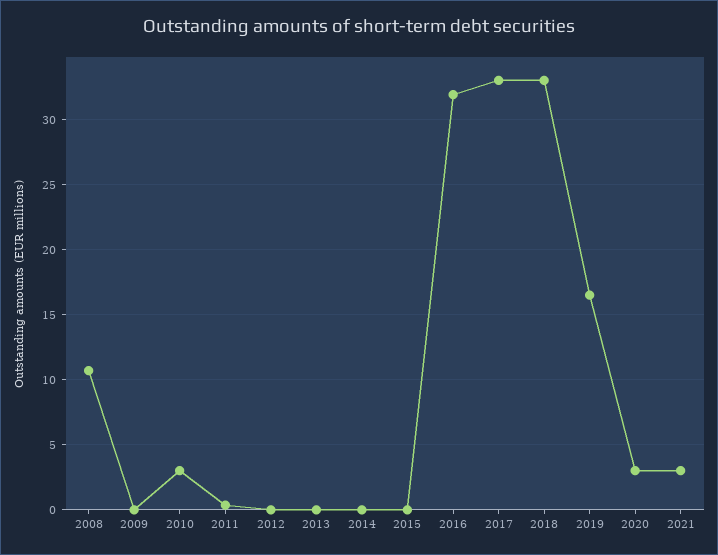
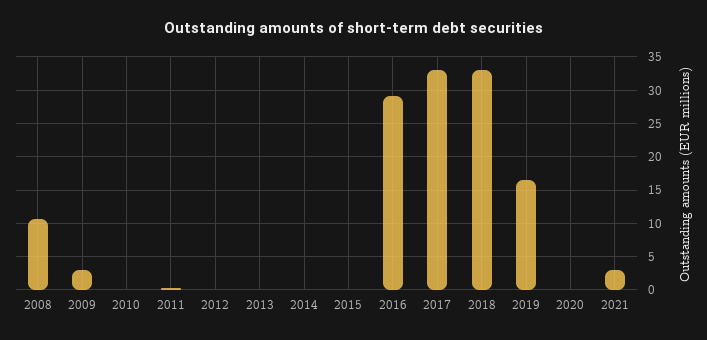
  {
    "2008": 10.5,
-   "2009": 0,
+   "2009": 3,
-   "2010": 3,
+   "2010": 0,
    "2011": 0.5,
    "2012": 0,
    "2013": 0,
    "2014": 0,
    "2015": 0,
-   "2016": 32,
+   "2016": 29,
    "2017": 33,
    "2018": 33,
    "2019": 16.5,
-   "2020": 3,
+   "2020": 0,
    "2021": 3
  }

